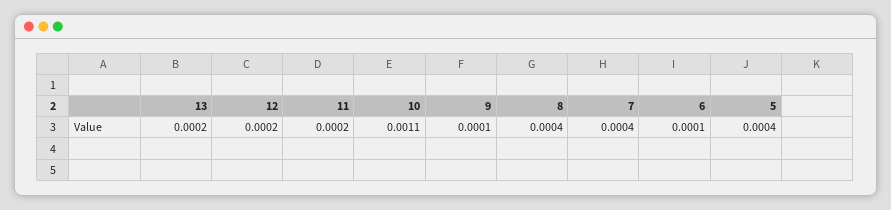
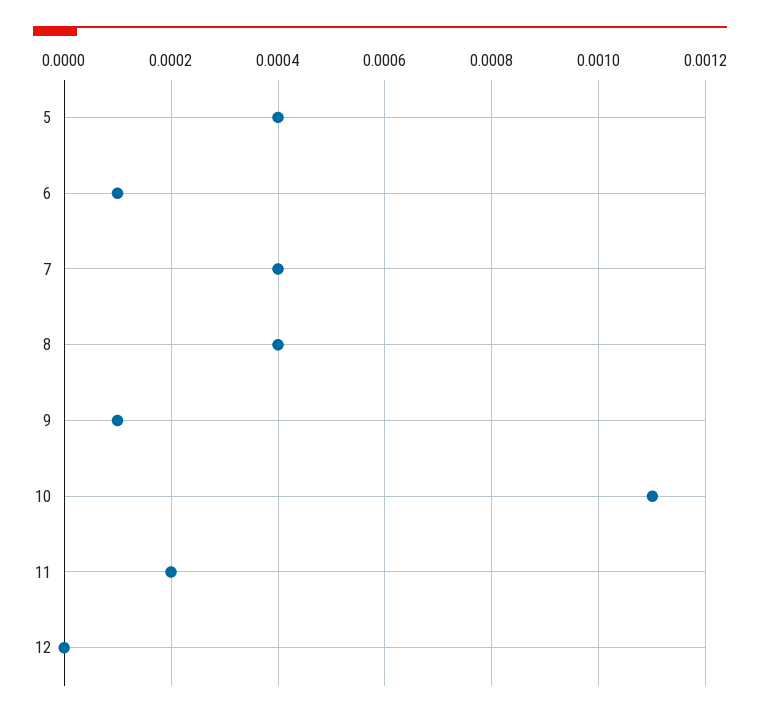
  {
-   "13": 0.0002,
-   "12": 0.0002,
+   "12": 0,
    "11": 0.0002,
    "10": 0.0011,
    "9": 0.0001,
    "8": 0.0004,
    "7": 0.0004,
    "6": 0.0001,
    "5": 0.0004
  }

